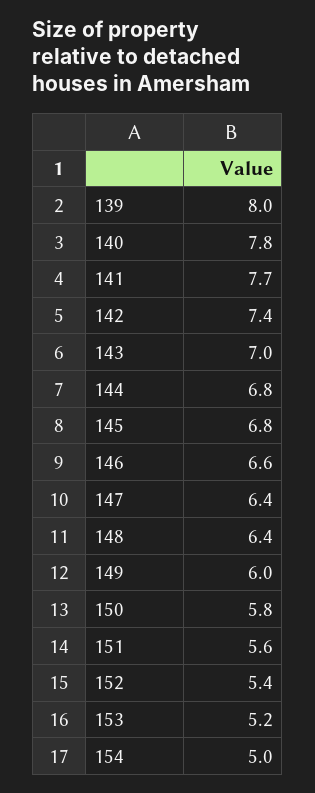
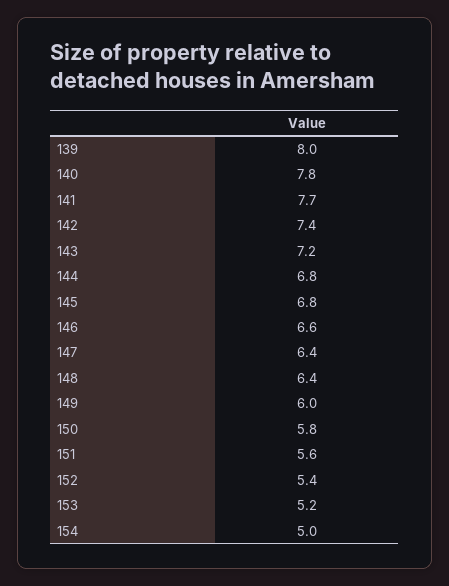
  {
    "139": 8,
    "140": 7.8,
    "141": 7.7,
    "142": 7.4,
-   "143": 7,
+   "143": 7.2,
    "144": 6.8,
    "145": 6.8,
    "146": 6.6,
    "147": 6.4,
    "148": 6.4,
    "149": 6,
    "150": 5.8,
    "151": 5.6,
    "152": 5.4,
    "153": 5.2,
    "154": 5
  }

